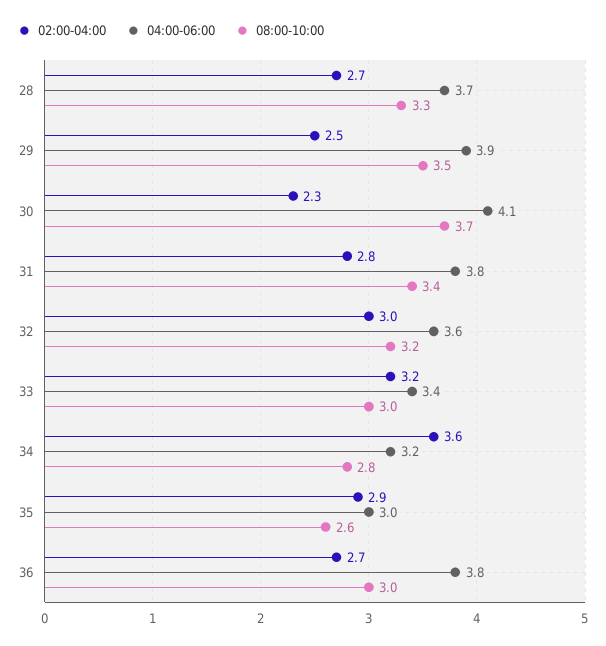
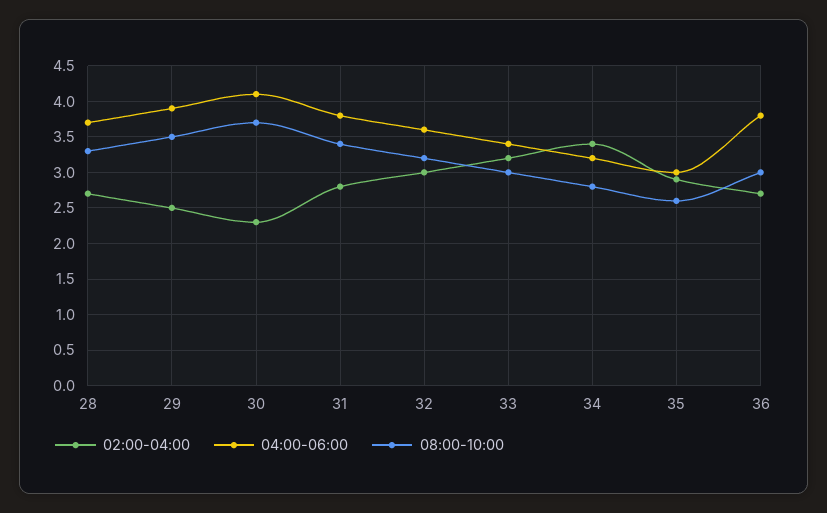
  {
    "02:00-04:00": {
      "28": 2.7,
      "29": 2.5,
      "30": 2.3,
      "31": 2.8,
      "32": 3,
      "33": 3.2,
-     "34": 3.6,
+     "34": 3.4,
      "35": 2.9,
      "36": 2.7
    },
    "04:00-06:00": {
      "28": 3.7,
      "29": 3.9,
      "30": 4.1,
      "31": 3.8,
      "32": 3.6,
      "33": 3.4,
      "34": 3.2,
      "35": 3,
      "36": 3.8
    },
    "08:00-10:00": {
      "28": 3.3,
      "29": 3.5,
      "30": 3.7,
      "31": 3.4,
      "32": 3.2,
      "33": 3,
      "34": 2.8,
      "35": 2.6,
      "36": 3
    }
  }

